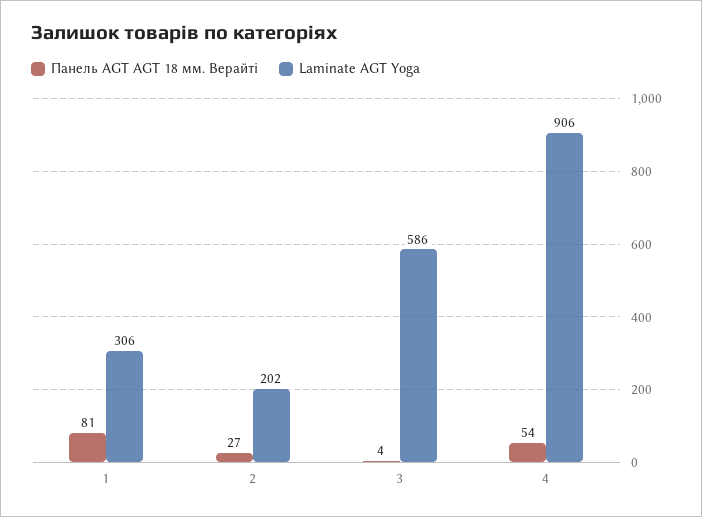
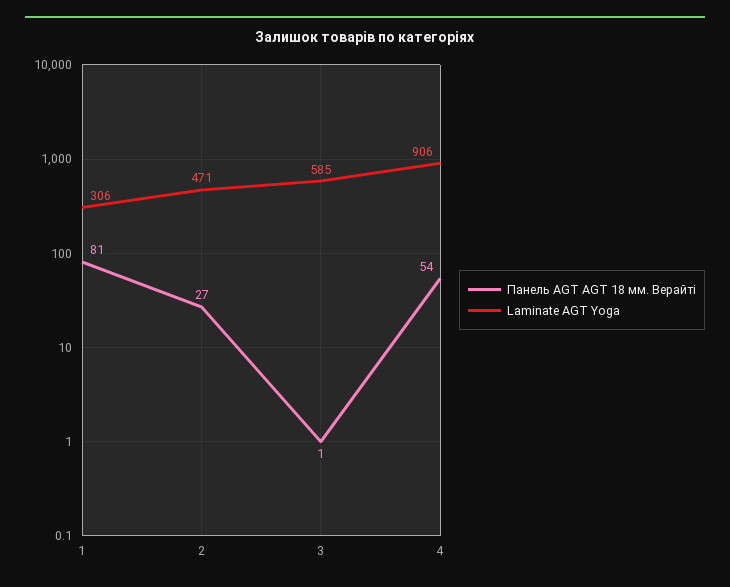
  {
    "Панель AGT AGT 18 мм. Верайті": {
      "1": 81,
      "2": 27,
-     "3": 4,
+     "3": 1,
      "4": 54
    },
    "Laminate AGT Yoga": {
      "1": 306,
-     "2": 202,
+     "2": 471,
-     "3": 586,
+     "3": 585,
      "4": 906
    }
  }

